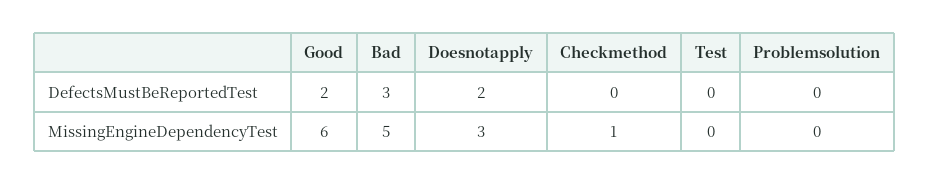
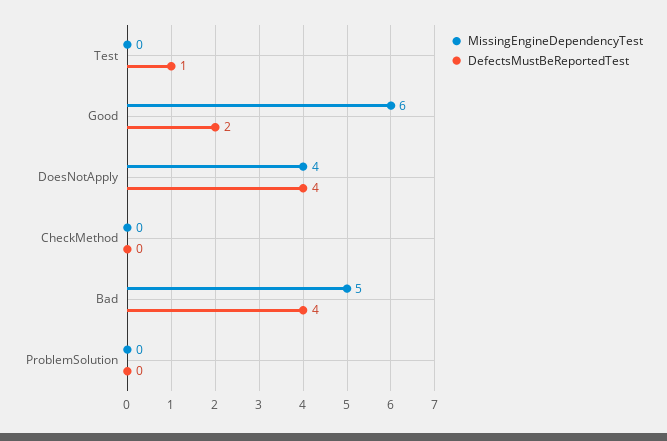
  {
    "DefectsMustBeReportedTest": {
      "Good": 2,
-     "Bad": 3,
+     "Bad": 4,
-     "Doesnotapply": 2,
+     "Doesnotapply": 4,
      "Checkmethod": 0,
-     "Test": 0,
+     "Test": 1,
      "Problemsolution": 0
    },
    "MissingEngineDependencyTest": {
      "Good": 6,
      "Bad": 5,
-     "Doesnotapply": 3,
+     "Doesnotapply": 4,
-     "Checkmethod": 1,
+     "Checkmethod": 0,
      "Test": 0,
      "Problemsolution": 0
    }
  }

